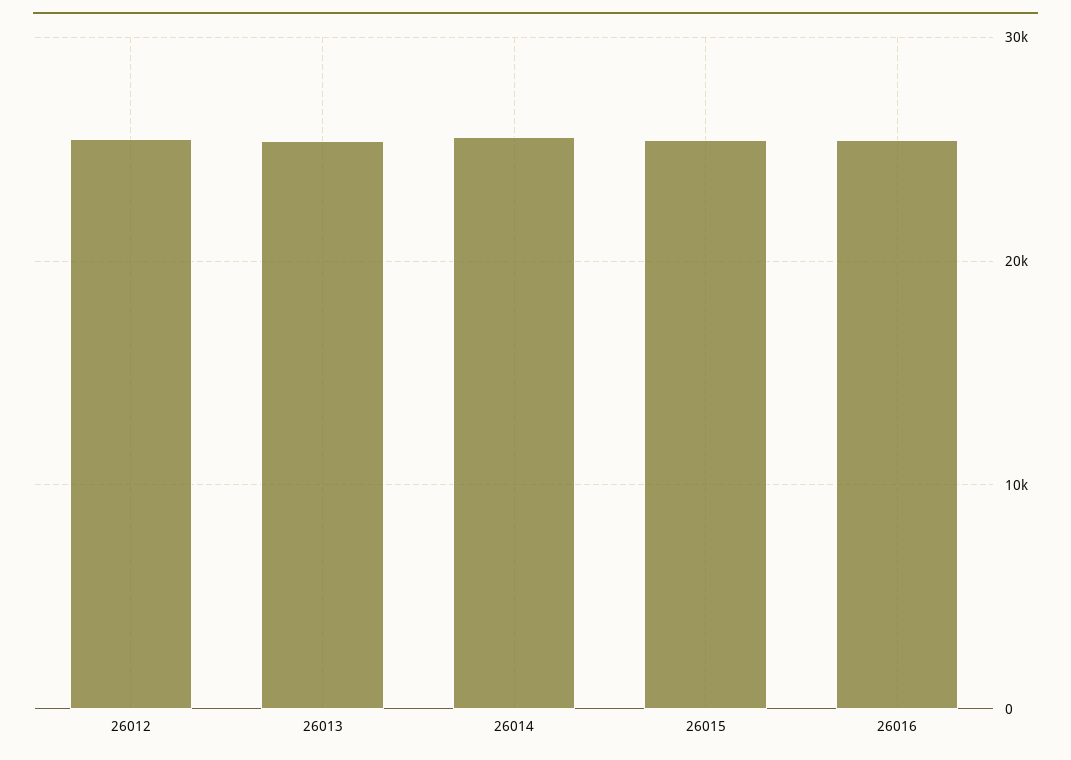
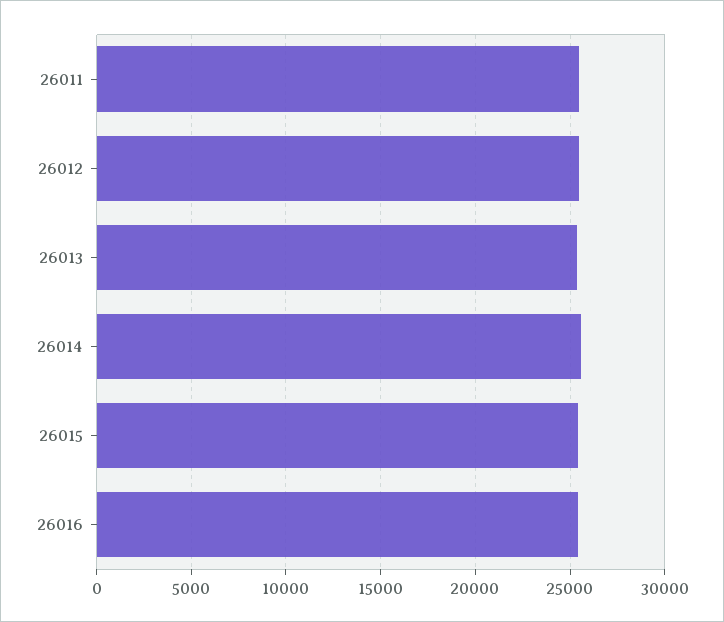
  {
    "26012": 25500,
    "26013": 25500,
    "26014": 25500,
    "26015": 25500,
-   "26016": 25500
+   "26016": 25500,
+   "26011": 25500
  }

